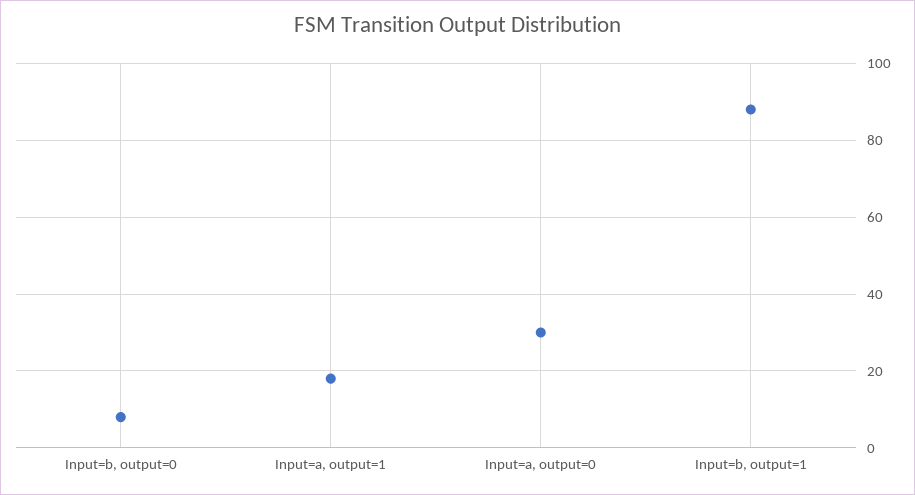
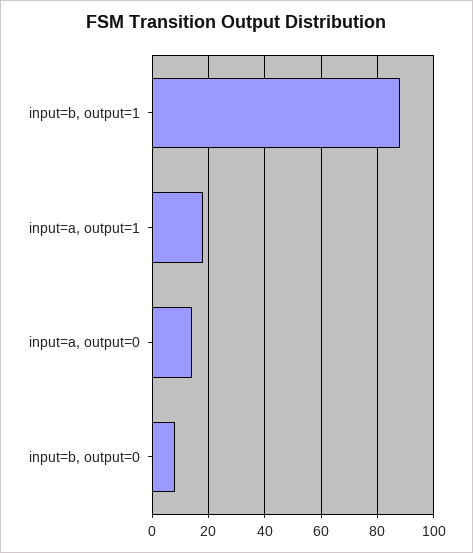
  {
    "Input=b, output=0": 10,
    "Input=a, output=1": 20,
-   "Input=a, output=0": 30,
+   "Input=a, output=0": 15,
    "Input=b, output=1": 90
  }

